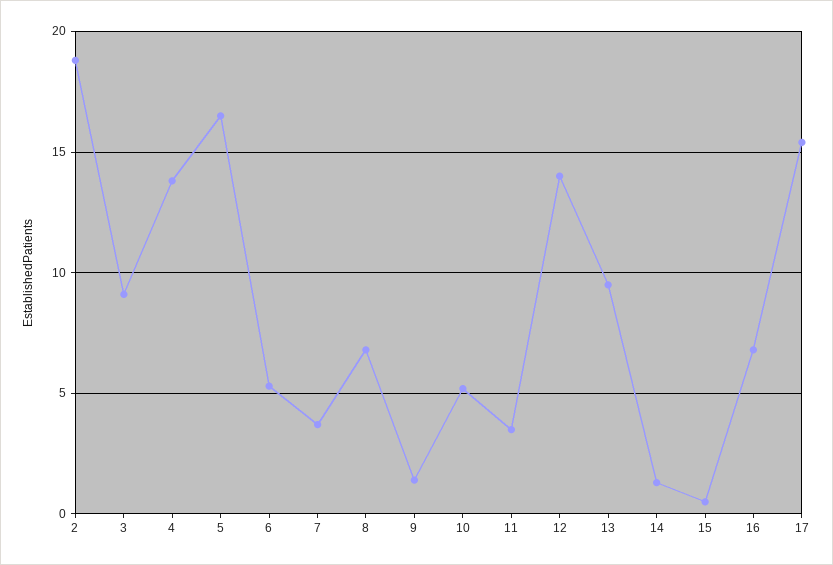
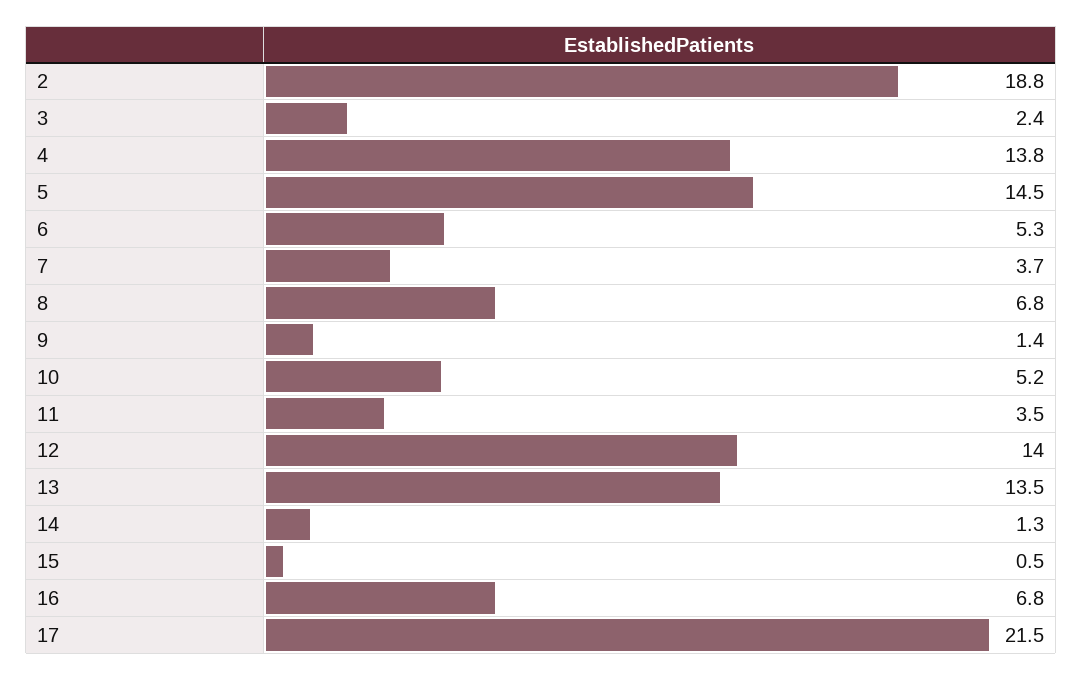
  {
    "2": 18.8,
-   "3": 9,
+   "3": 2.4,
    "4": 13.8,
-   "5": 16.5,
+   "5": 14.5,
    "6": 5.3,
    "7": 3.7,
    "8": 6.8,
    "9": 1.4,
    "10": 5.2,
    "11": 3.5,
    "12": 14,
-   "13": 9.5,
+   "13": 13.5,
    "14": 1.3,
    "15": 0.5,
    "16": 6.8,
-   "17": 15.5
+   "17": 21.5
  }

